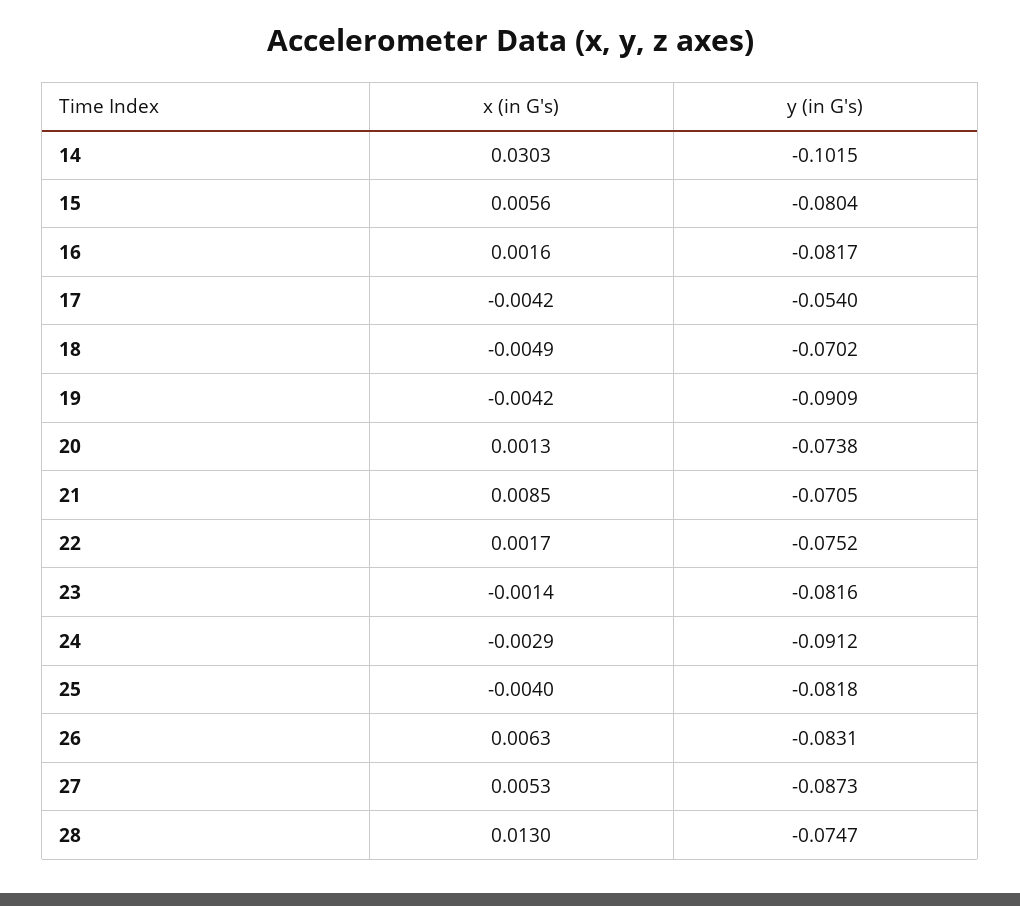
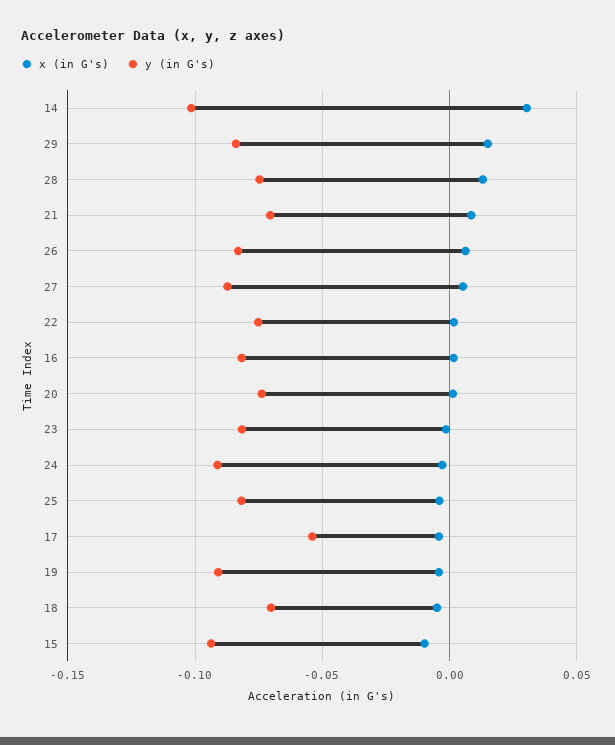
  {
    "x (in G's)": {
      "14": 0.0303,
-     "15": 0.0056,
+     "15": -0.01,
      "16": 0.0016,
      "17": -0.0042,
      "18": -0.0049,
      "19": -0.0042,
      "20": 0.0013,
      "21": 0.0085,
      "22": 0.0017,
      "23": -0.0014,
      "24": -0.0029,
      "25": -0.004,
      "26": 0.0063,
      "27": 0.0053,
-     "28": 0.013
+     "28": 0.013,
+     "29": 0.015
    },
    "y (in G's)": {
      "14": -0.1015,
-     "15": -0.0804,
+     "15": -0.095,
      "16": -0.0817,
      "17": -0.054,
      "18": -0.0702,
      "19": -0.0909,
      "20": -0.0738,
      "21": -0.0705,
      "22": -0.0752,
      "23": -0.0816,
      "24": -0.0912,
      "25": -0.0818,
      "26": -0.0831,
      "27": -0.0873,
-     "28": -0.0747
+     "28": -0.0747,
+     "29": -0.085
    }
  }

